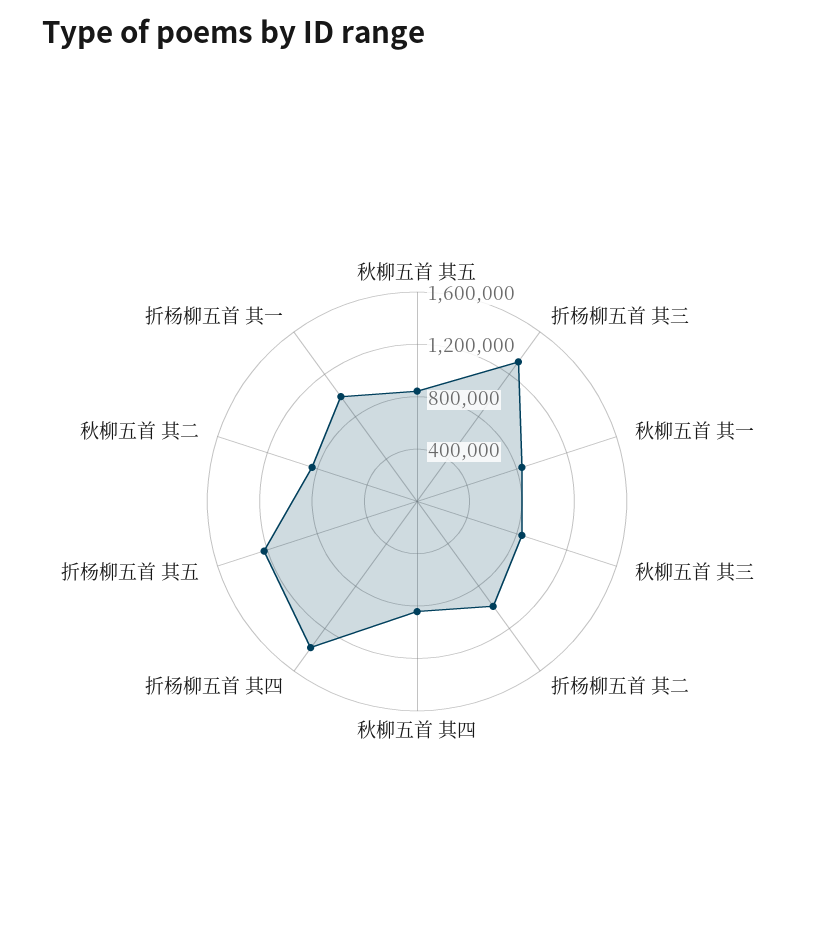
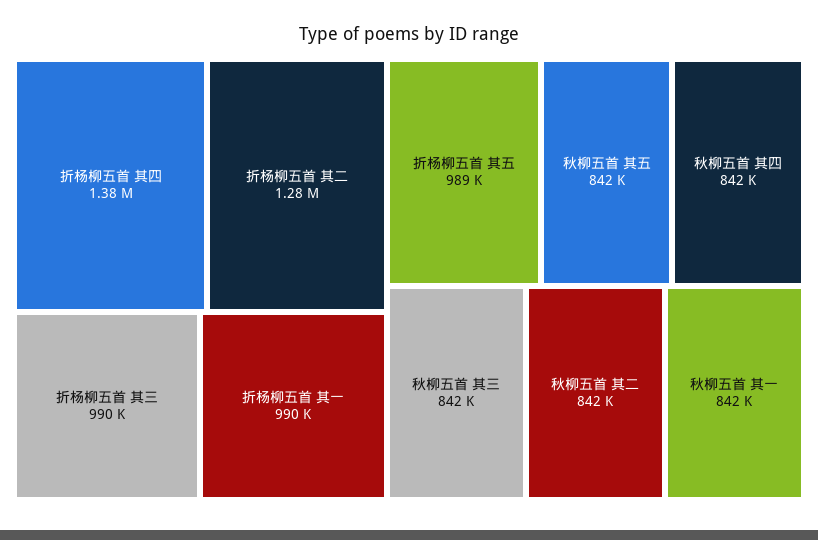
  {
    "秋柳五首 其五": 842000,
-   "折杨柳五首 其三": 1300000,
+   "折杨柳五首 其三": 990000,
    "秋柳五首 其一": 842000,
    "秋柳五首 其三": 842000,
-   "折杨柳五首 其二": 1000000,
+   "折杨柳五首 其二": 1280000,
    "秋柳五首 其四": 842000,
    "折杨柳五首 其四": 1380000,
-   "折杨柳五首 其五": 1200000,
+   "折杨柳五首 其五": 989000,
    "秋柳五首 其二": 842000,
    "折杨柳五首 其一": 990000
  }

